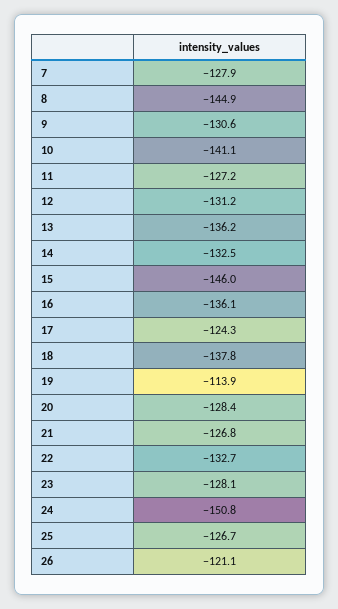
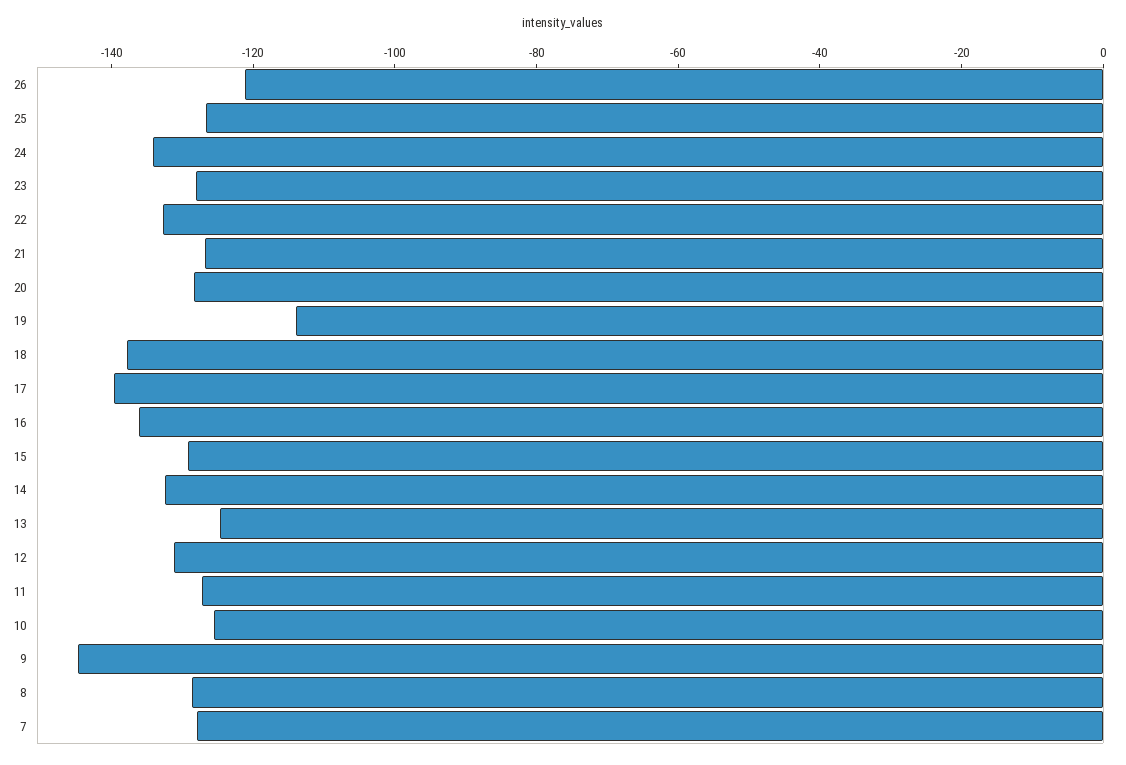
  {
    "7": -127.9,
-   "8": -144.9,
+   "8": -130,
-   "9": -130.6,
+   "9": -145,
-   "10": -141.1,
+   "10": -125,
    "11": -127.2,
    "12": -131.2,
-   "13": -136.2,
+   "13": -125,
    "14": -132.5,
-   "15": -146,
+   "15": -130,
    "16": -136.1,
-   "17": -124.3,
+   "17": -140,
    "18": -137.8,
    "19": -113.9,
    "20": -128.4,
    "21": -126.8,
    "22": -132.7,
    "23": -128.1,
-   "24": -150.8,
+   "24": -135,
    "25": -126.7,
    "26": -121.1
  }

